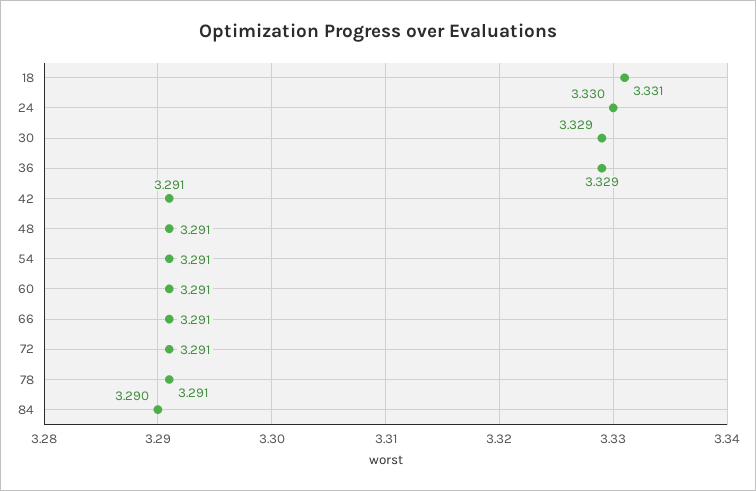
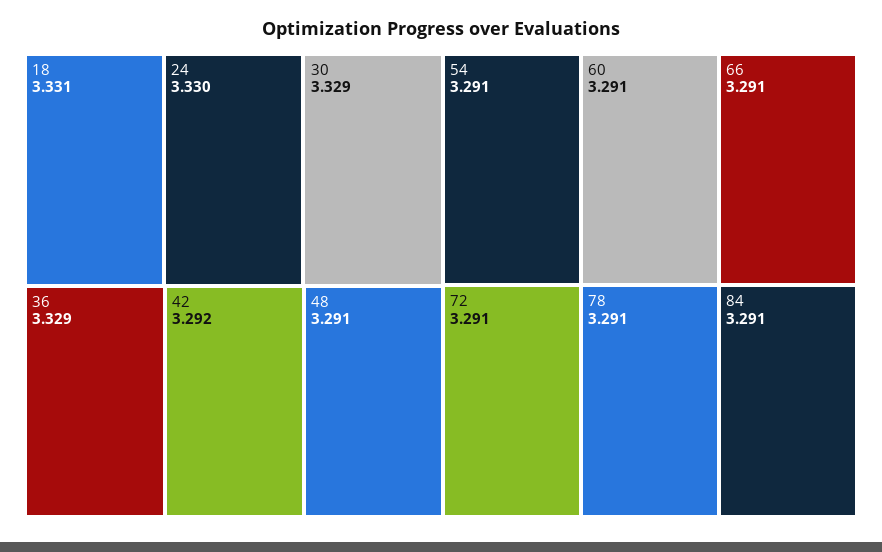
  {
    "18": 3.331,
    "24": 3.33,
    "30": 3.329,
    "36": 3.329,
-   "42": 3.291,
+   "42": 3.292,
    "48": 3.291,
    "54": 3.291,
    "60": 3.291,
    "66": 3.291,
    "72": 3.291,
    "78": 3.291,
-   "84": 3.29
+   "84": 3.291
  }

